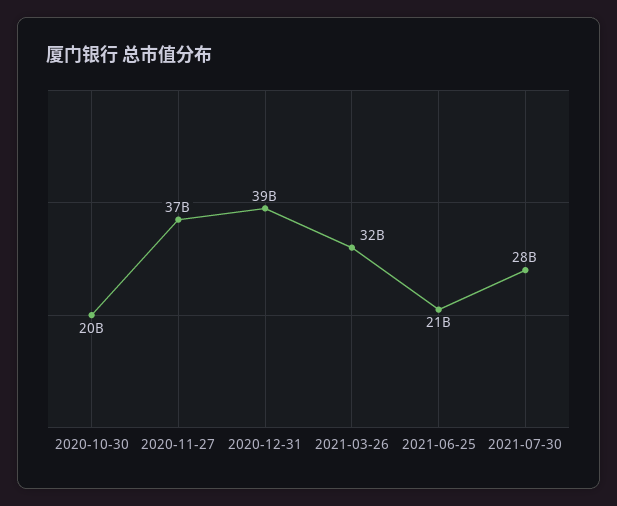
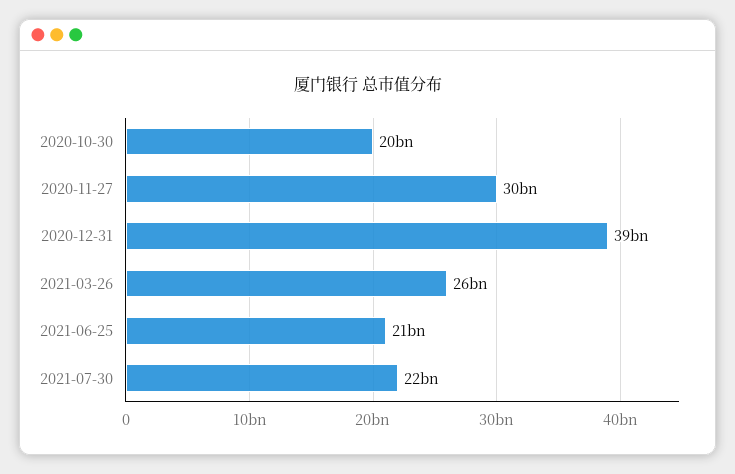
  {
    "2020-10-30": 20000000000,
-   "2020-11-27": 37000000000,
+   "2020-11-27": 30000000000,
    "2020-12-31": 39000000000,
-   "2021-03-26": 32000000000,
+   "2021-03-26": 26000000000,
    "2021-06-25": 21000000000,
-   "2021-07-30": 28000000000
+   "2021-07-30": 22000000000
  }

